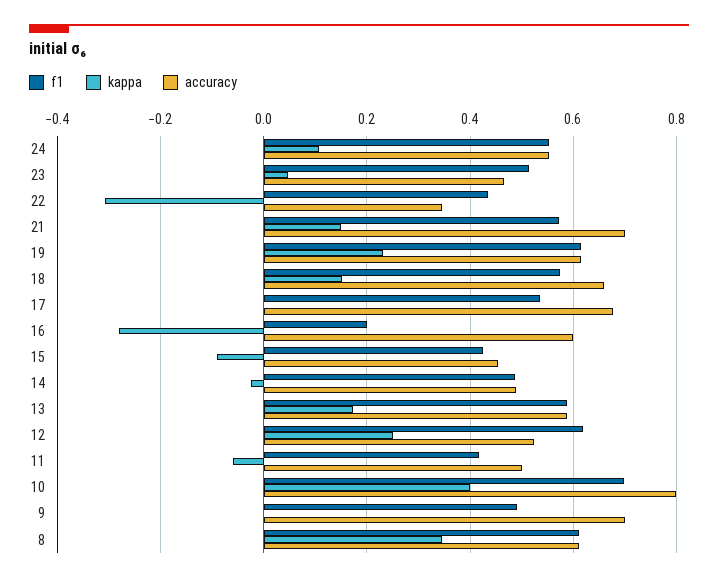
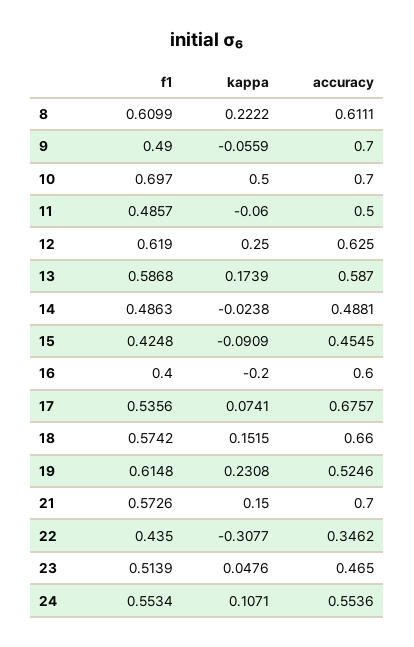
  {
    "f1": {
      "24": 0.5534,
      "23": 0.5139,
      "22": 0.435,
      "21": 0.5726,
      "19": 0.6148,
      "18": 0.5742,
      "17": 0.5356,
-     "16": 0.2,
+     "16": 0.4,
      "15": 0.4248,
      "14": 0.4863,
      "13": 0.5868,
      "12": 0.619,
-     "11": 0.42,
+     "11": 0.4857,
      "10": 0.697,
      "9": 0.49,
      "8": 0.6099
    },
    "kappa": {
      "24": 0.1071,
      "23": 0.0476,
      "22": -0.3077,
      "21": 0.15,
      "19": 0.2308,
      "18": 0.1515,
-     "17": 0,
+     "17": 0.0741,
-     "16": -0.28,
+     "16": -0.2,
      "15": -0.0909,
      "14": -0.0238,
      "13": 0.1739,
      "12": 0.25,
      "11": -0.06,
-     "10": 0.4,
+     "10": 0.5,
-     "9": 0,
+     "9": -0.0559,
-     "8": 0.34
+     "8": 0.2222
    },
    "accuracy": {
      "24": 0.5536,
      "23": 0.465,
      "22": 0.3462,
      "21": 0.7,
-     "19": 0.62,
+     "19": 0.5246,
      "18": 0.66,
      "17": 0.6757,
      "16": 0.6,
      "15": 0.4545,
      "14": 0.4881,
      "13": 0.587,
-     "12": 0.52,
+     "12": 0.625,
      "11": 0.5,
-     "10": 0.8,
+     "10": 0.7,
      "9": 0.7,
      "8": 0.6111
    }
  }

